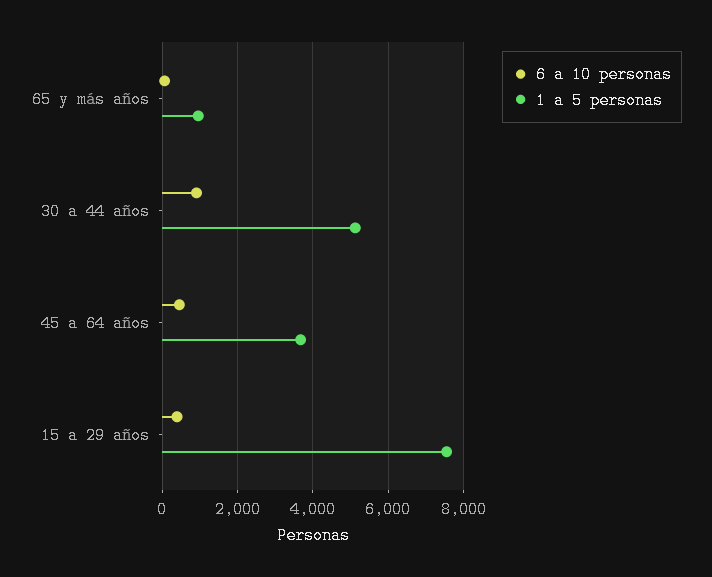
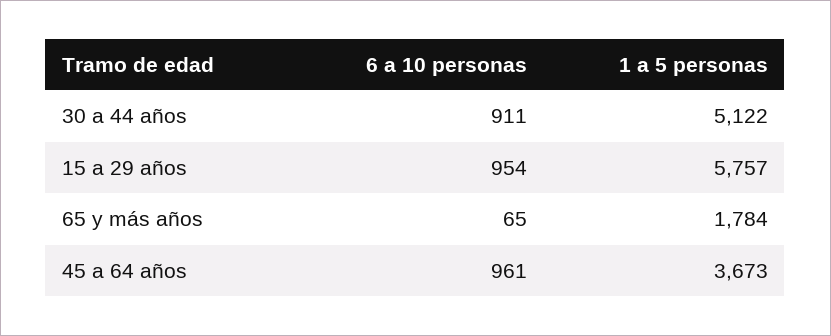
  {
    "6 a 10 personas": {
      "65 y más años": 65,
      "30 a 44 años": 911,
-     "45 a 64 años": 400,
+     "45 a 64 años": 961,
-     "15 a 29 años": 400
+     "15 a 29 años": 954
    },
    "1 a 5 personas": {
-     "65 y más años": 1000,
+     "65 y más años": 1784,
      "30 a 44 años": 5122,
      "45 a 64 años": 3673,
-     "15 a 29 años": 7600
+     "15 a 29 años": 5757
    }
  }

